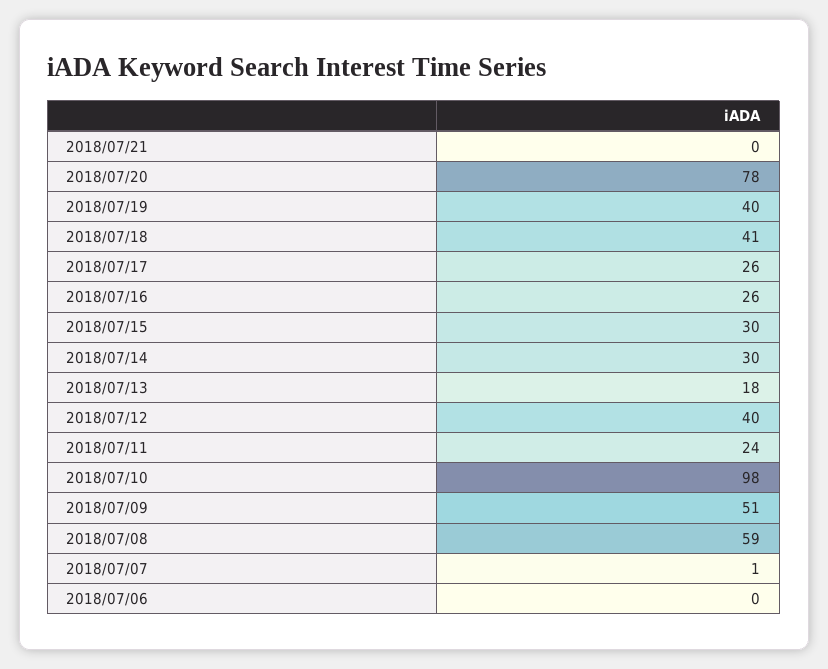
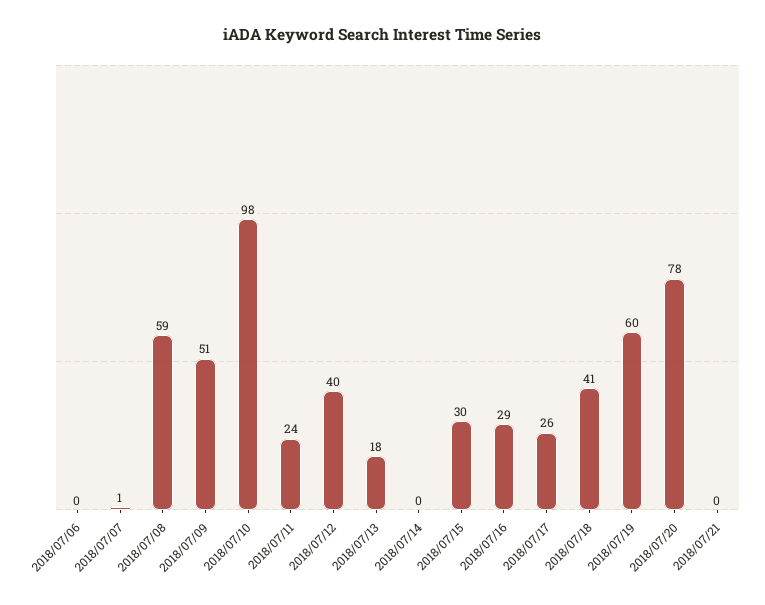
  {
    "2018/07/21": 0,
    "2018/07/20": 78,
-   "2018/07/19": 40,
+   "2018/07/19": 60,
    "2018/07/18": 41,
    "2018/07/17": 26,
-   "2018/07/16": 26,
+   "2018/07/16": 29,
    "2018/07/15": 30,
-   "2018/07/14": 30,
+   "2018/07/14": 0,
    "2018/07/13": 18,
    "2018/07/12": 40,
    "2018/07/11": 24,
    "2018/07/10": 98,
    "2018/07/09": 51,
    "2018/07/08": 59,
    "2018/07/07": 1,
    "2018/07/06": 0
  }

